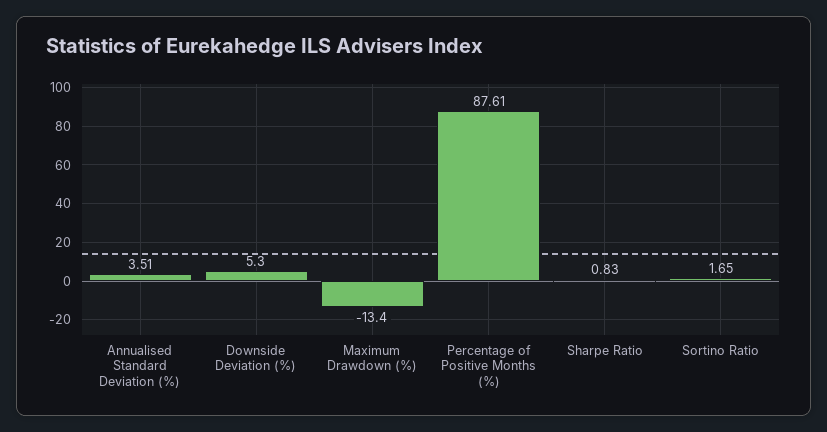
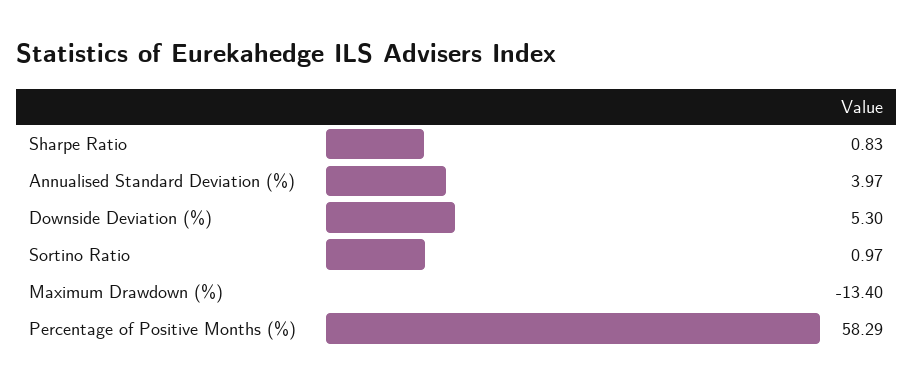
  {
-   "Annualised Standard Deviation (%)": 3.51,
+   "Annualised Standard Deviation (%)": 3.97,
    "Downside Deviation (%)": 5.3,
    "Maximum Drawdown (%)": -13.4,
-   "Percentage of Positive Months (%)": 87.61,
+   "Percentage of Positive Months (%)": 58.29,
    "Sharpe Ratio": 0.83,
-   "Sortino Ratio": 1.65
+   "Sortino Ratio": 0.97
  }

